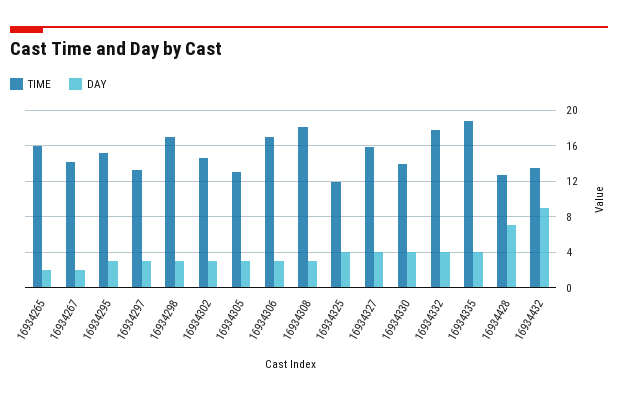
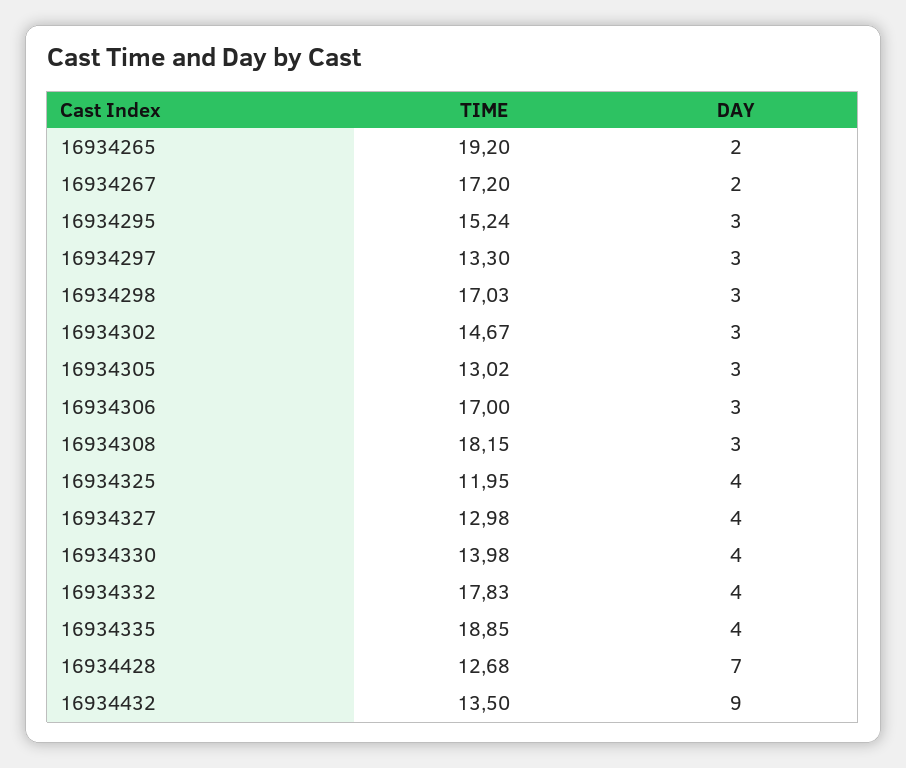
  {
    "TIME": {
-     "16934265": 16,
+     "16934265": 19.2,
-     "16934267": 14,
+     "16934267": 17.2,
      "16934295": 15.24,
      "16934297": 13.3,
      "16934298": 17.03,
      "16934302": 14.67,
      "16934305": 13.02,
      "16934306": 17,
      "16934308": 18.15,
      "16934325": 11.95,
-     "16934327": 16,
+     "16934327": 12.98,
      "16934330": 13.98,
      "16934332": 17.83,
      "16934335": 18.85,
      "16934428": 12.68,
      "16934432": 13.5
    },
    "DAY": {
      "16934265": 2,
      "16934267": 2,
      "16934295": 3,
      "16934297": 3,
      "16934298": 3,
      "16934302": 3,
      "16934305": 3,
      "16934306": 3,
      "16934308": 3,
      "16934325": 4,
      "16934327": 4,
      "16934330": 4,
      "16934332": 4,
      "16934335": 4,
      "16934428": 7,
      "16934432": 9
    }
  }

